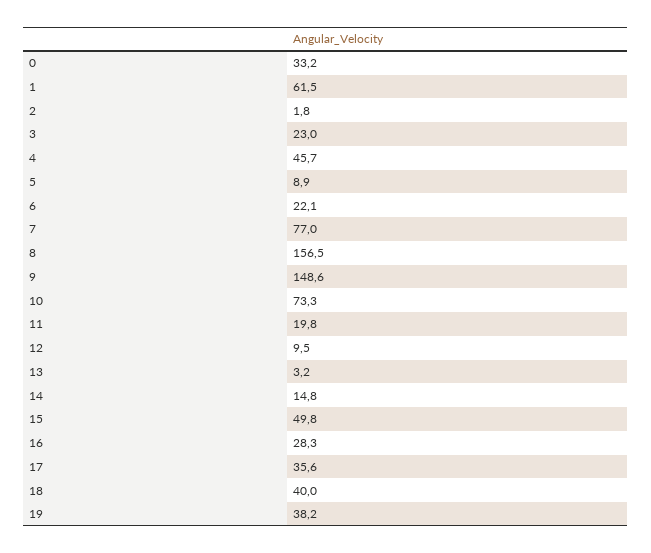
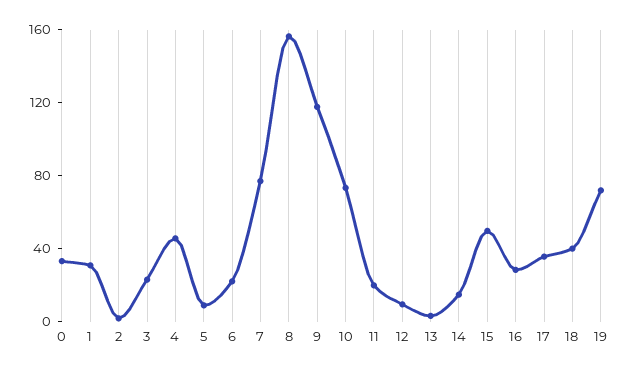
  {
    "0": 33.2,
-   "1": 61.5,
+   "1": 30,
    "2": 1.8,
    "3": 23,
    "4": 45.7,
    "5": 8.9,
    "6": 22.1,
    "7": 77,
    "8": 156.5,
-   "9": 148.6,
+   "9": 120,
    "10": 73.3,
    "11": 19.8,
    "12": 9.5,
    "13": 3.2,
    "14": 14.8,
    "15": 49.8,
    "16": 28.3,
    "17": 35.6,
    "18": 40,
-   "19": 38.2
+   "19": 70
  }

